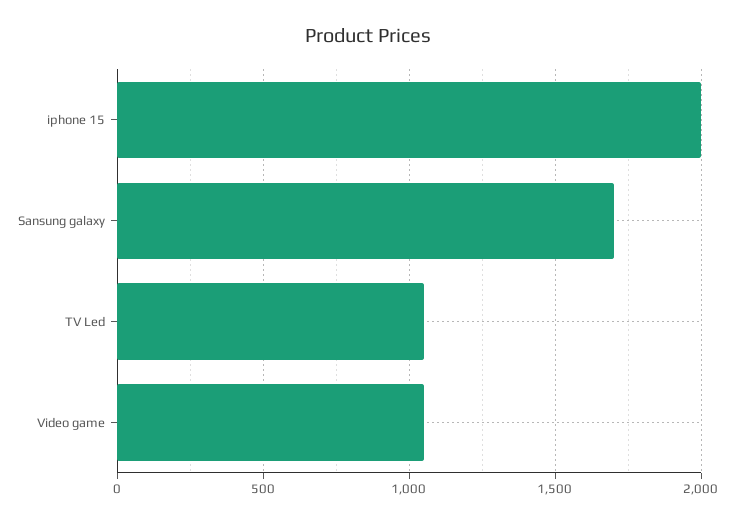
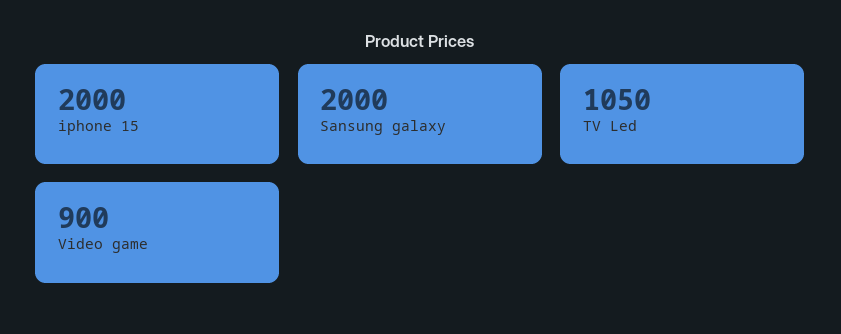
  {
    "iphone 15": 2000,
-   "Sansung galaxy": 1700,
+   "Sansung galaxy": 2000,
    "TV Led": 1050,
-   "Video game": 1050
+   "Video game": 900
  }

